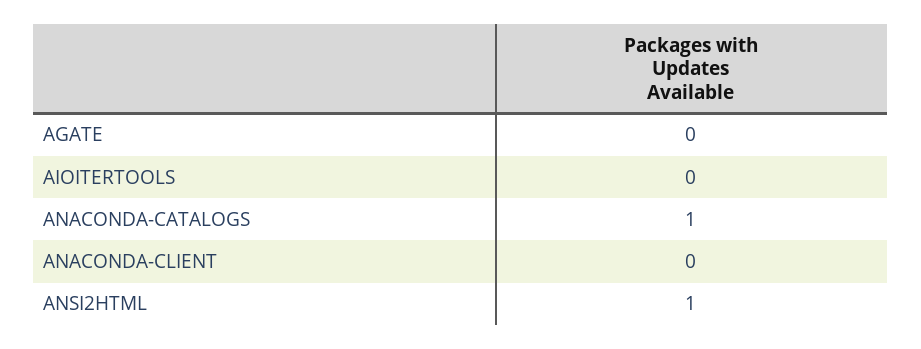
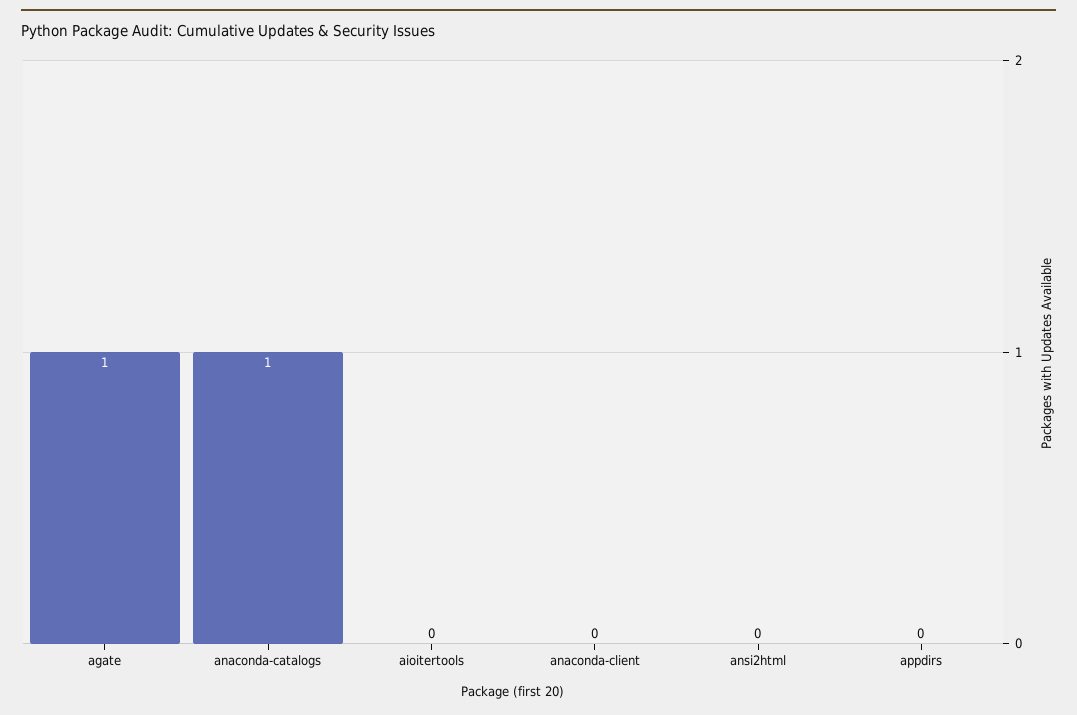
  {
-   "AGATE": 0,
+   "AGATE": 1,
    "AIOITERTOOLS": 0,
    "ANACONDA-CATALOGS": 1,
    "ANACONDA-CLIENT": 0,
-   "ANSI2HTML": 1
+   "ANSI2HTML": 0,
+   "appdirs": 0
  }

